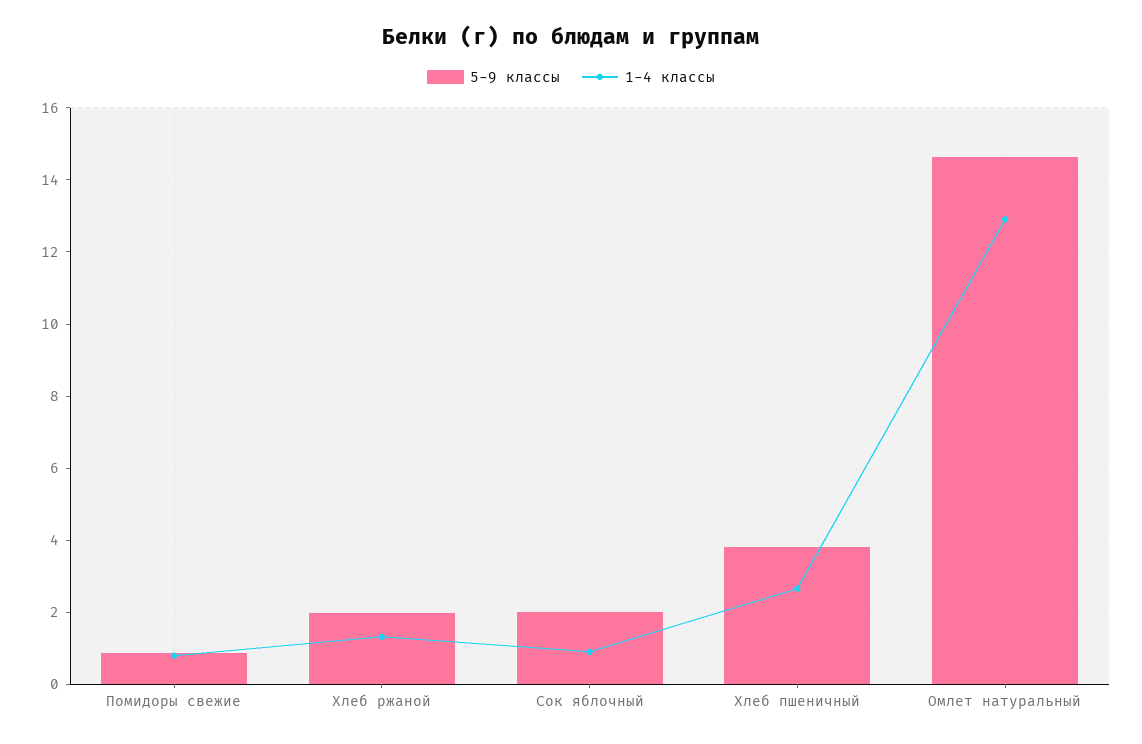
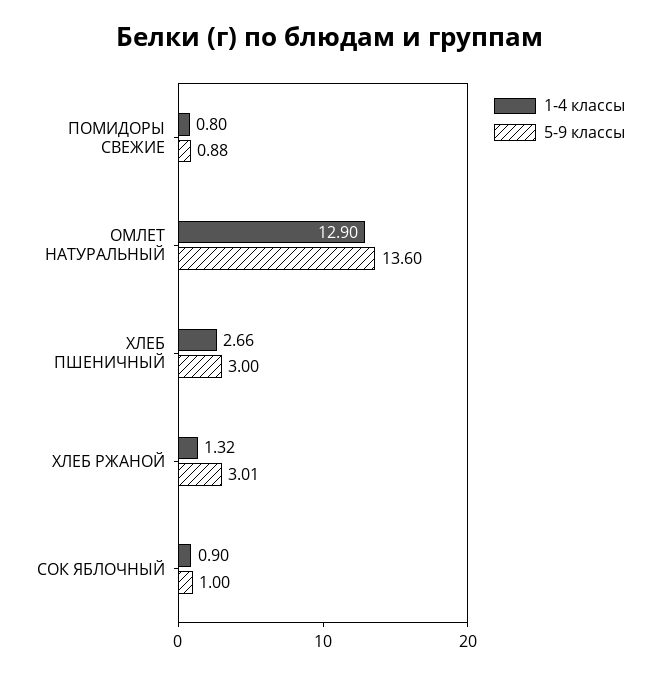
  {
    "5-9 классы": {
      "Помидоры свежие": 0.88,
-     "Хлеб ржаной": 2,
+     "Хлеб ржаной": 3.01,
-     "Сок яблочный": 2,
+     "Сок яблочный": 1,
-     "Хлеб пшеничный": 3.8,
+     "Хлеб пшеничный": 3,
-     "Омлет натуральный": 14.6
+     "Омлет натуральный": 13.6
    },
    "1-4 классы": {
      "Помидоры свежие": 0.8,
      "Хлеб ржаной": 1.32,
      "Сок яблочный": 0.9,
      "Хлеб пшеничный": 2.66,
      "Омлет натуральный": 12.9
    }
  }

